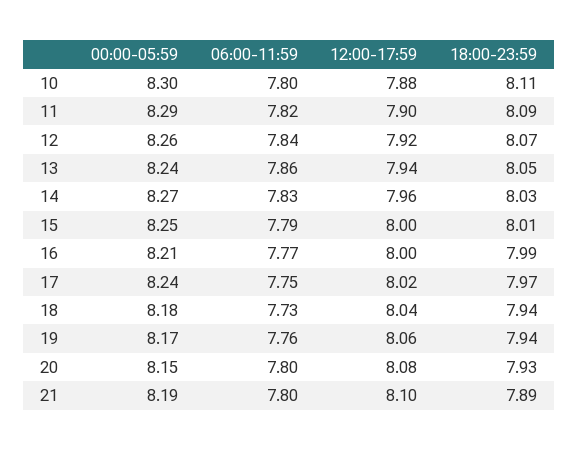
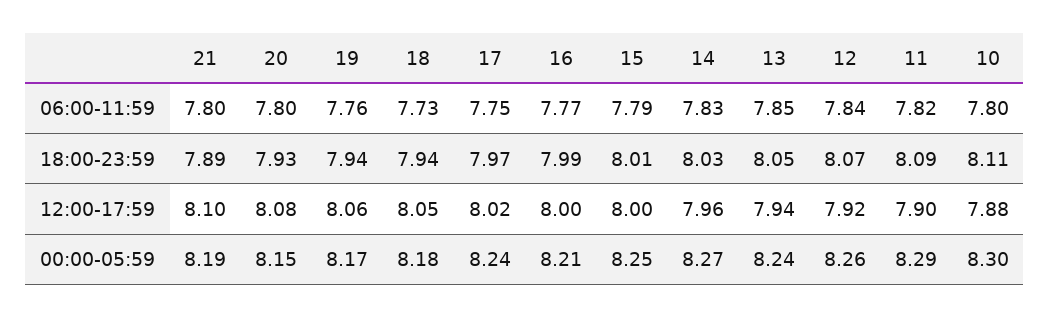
  {
    "00:00-05:59": {
      "10": 8.3,
      "11": 8.29,
      "12": 8.26,
      "13": 8.24,
      "14": 8.27,
      "15": 8.25,
      "16": 8.21,
      "17": 8.24,
      "18": 8.18,
      "19": 8.17,
      "20": 8.15,
      "21": 8.19
    },
    "06:00-11:59": {
      "10": 7.8,
      "11": 7.82,
      "12": 7.84,
-     "13": 7.86,
+     "13": 7.85,
      "14": 7.83,
      "15": 7.79,
      "16": 7.77,
      "17": 7.75,
      "18": 7.73,
      "19": 7.76,
      "20": 7.8,
      "21": 7.8
    },
    "12:00-17:59": {
      "10": 7.88,
      "11": 7.9,
      "12": 7.92,
      "13": 7.94,
      "14": 7.96,
      "15": 8,
      "16": 8,
      "17": 8.02,
-     "18": 8.04,
+     "18": 8.05,
      "19": 8.06,
      "20": 8.08,
      "21": 8.1
    },
    "18:00-23:59": {
      "10": 8.11,
      "11": 8.09,
      "12": 8.07,
      "13": 8.05,
      "14": 8.03,
      "15": 8.01,
      "16": 7.99,
      "17": 7.97,
      "18": 7.94,
      "19": 7.94,
      "20": 7.93,
      "21": 7.89
    }
  }

